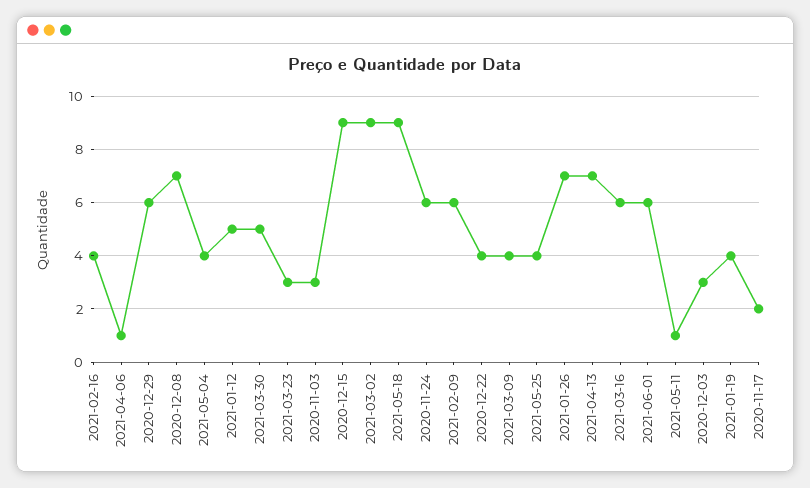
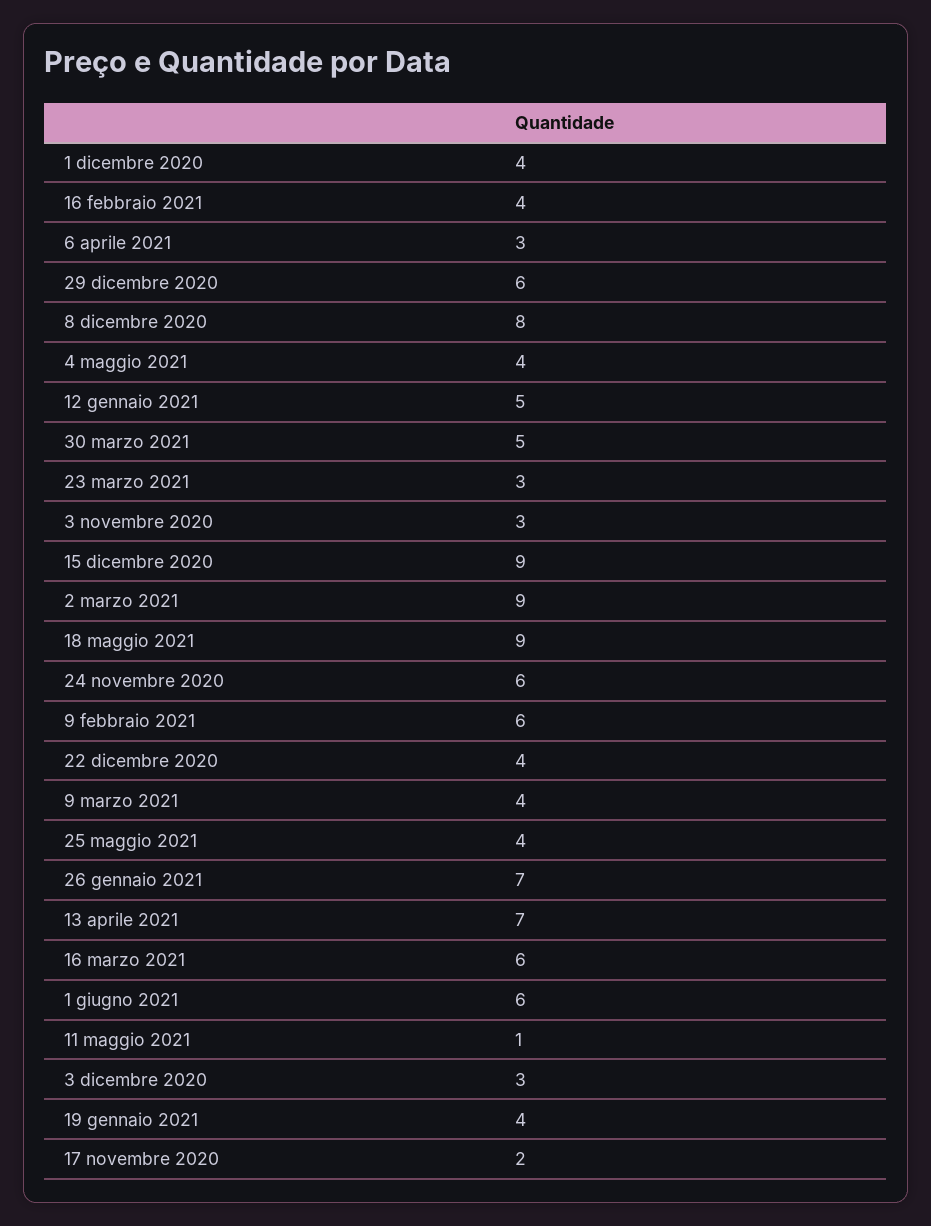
  {
    "2021-02-16": 4,
-   "2021-04-06": 1,
+   "2021-04-06": 3,
    "2020-12-29": 6,
-   "2020-12-08": 7,
+   "2020-12-08": 8,
    "2021-05-04": 4,
    "2021-01-12": 5,
    "2021-03-30": 5,
    "2021-03-23": 3,
    "2020-11-03": 3,
    "2020-12-15": 9,
    "2021-03-02": 9,
    "2021-05-18": 9,
    "2020-11-24": 6,
    "2021-02-09": 6,
    "2020-12-22": 4,
    "2021-03-09": 4,
    "2021-05-25": 4,
    "2021-01-26": 7,
    "2021-04-13": 7,
    "2021-03-16": 6,
    "2021-06-01": 6,
    "2021-05-11": 1,
    "2020-12-03": 3,
    "2021-01-19": 4,
-   "2020-11-17": 2
+   "2020-11-17": 2,
+   "1 dicembre 2020": 4
  }

